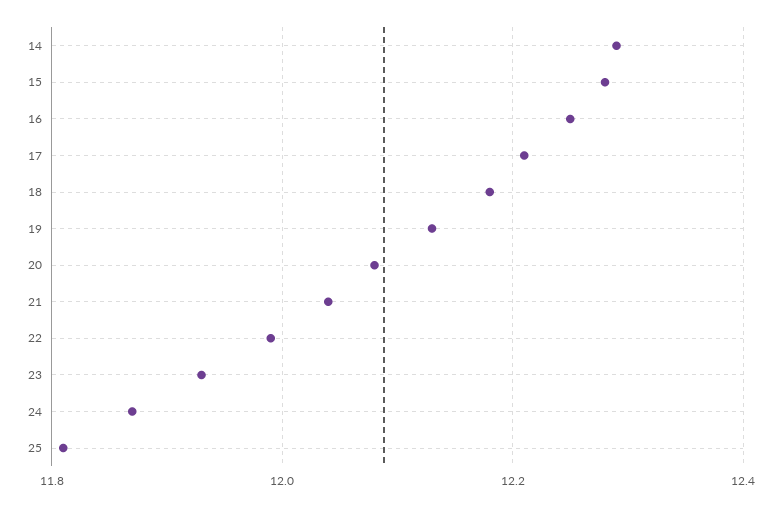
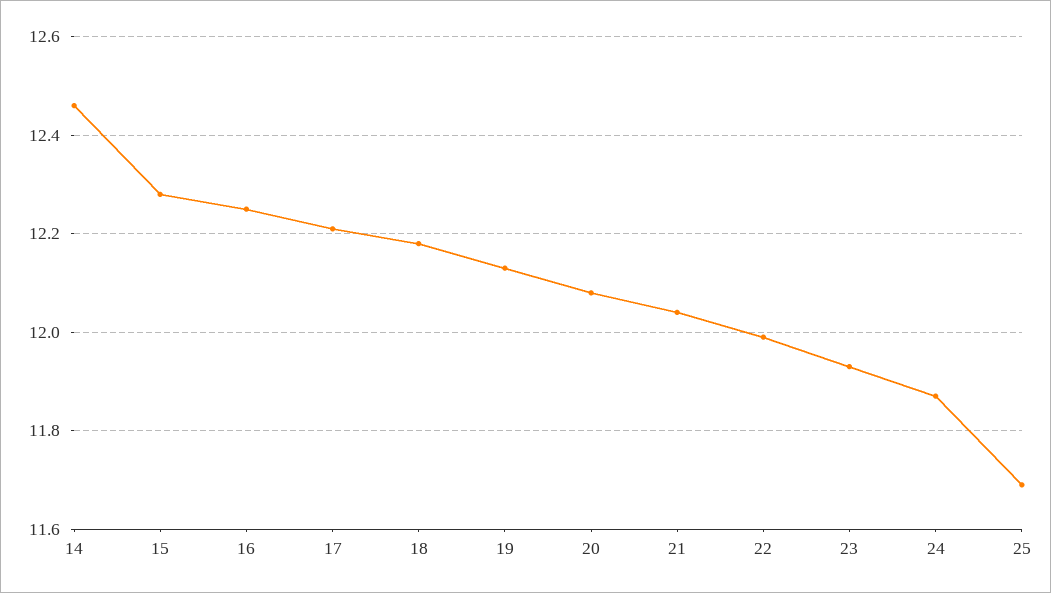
  {
-   "14": 12.3,
+   "14": 12.45,
    "15": 12.3,
    "16": 12.25,
    "17": 12.2,
    "18": 12.2,
    "19": 12.15,
    "20": 12.1,
    "21": 12.05,
    "22": 12,
    "23": 11.95,
    "24": 11.85,
-   "25": 11.8
+   "25": 11.7
  }

